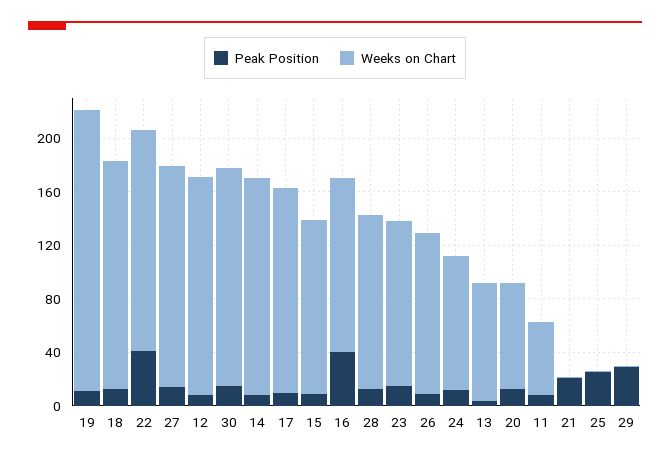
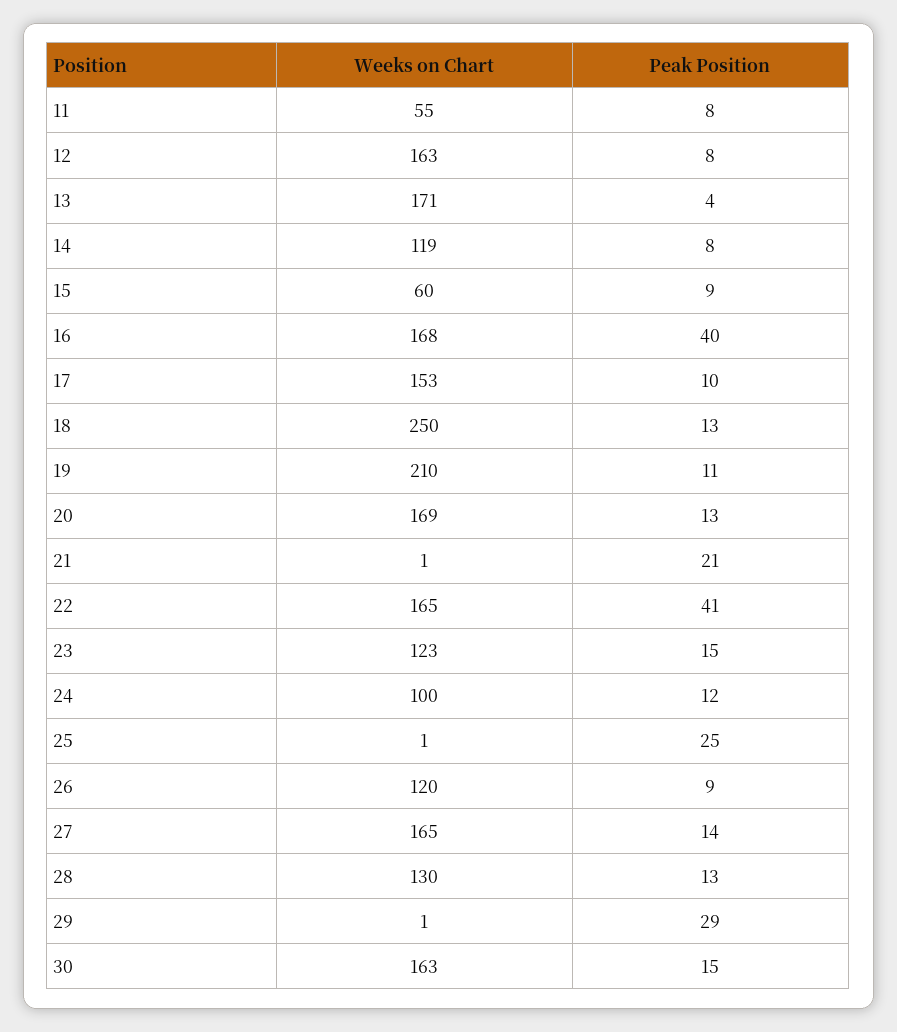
  {
    "Peak Position": {
      "19": 11,
      "18": 13,
      "22": 41,
      "27": 14,
      "12": 8,
      "30": 15,
      "14": 8,
      "17": 10,
      "15": 9,
      "16": 40,
      "28": 13,
      "23": 15,
      "26": 9,
      "24": 12,
      "13": 4,
      "20": 13,
      "11": 8,
      "21": 21,
      "25": 25,
      "29": 29
    },
    "Weeks on Chart": {
      "19": 210,
-     "18": 170,
+     "18": 250,
      "22": 165,
      "27": 165,
      "12": 163,
      "30": 163,
-     "14": 160,
+     "14": 119,
      "17": 153,
-     "15": 130,
+     "15": 60,
-     "16": 130,
+     "16": 168,
      "28": 130,
      "23": 123,
      "26": 120,
      "24": 100,
-     "13": 90,
+     "13": 171,
-     "20": 80,
+     "20": 169,
      "11": 55,
      "21": 1,
      "25": 1,
      "29": 1
    }
  }

